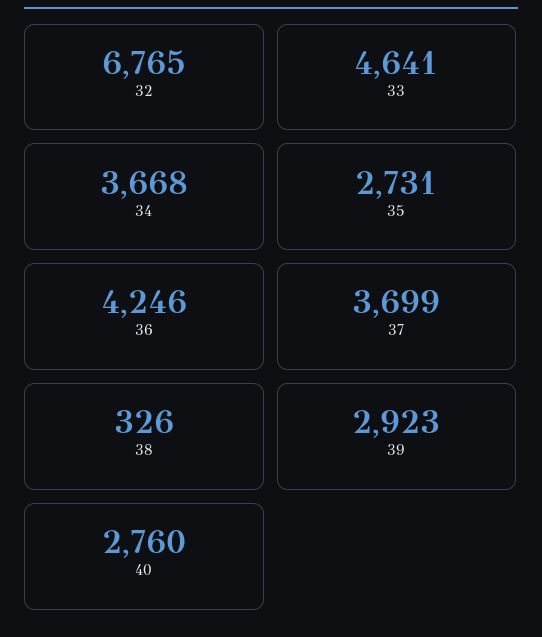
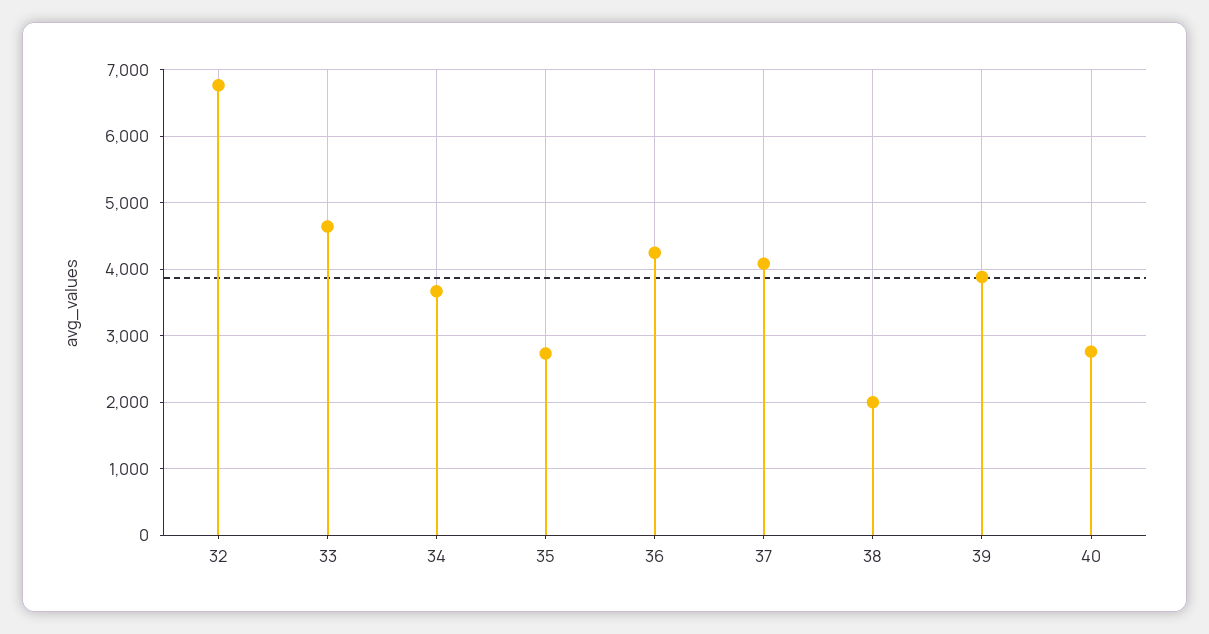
  {
    "32": 6765,
    "33": 4641,
    "34": 3668,
    "35": 2731,
    "36": 4246,
-   "37": 3699,
+   "37": 4100,
-   "38": 326,
+   "38": 2000,
-   "39": 2923,
+   "39": 3900,
    "40": 2760
  }

